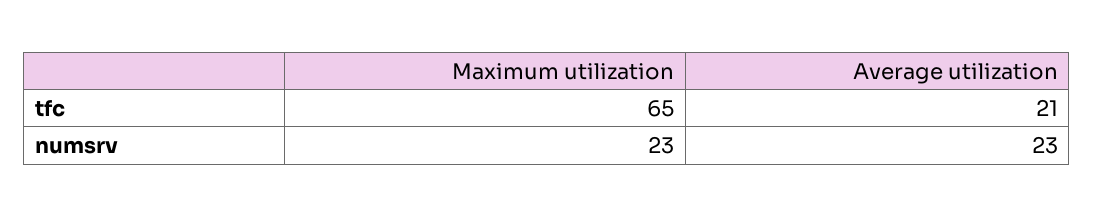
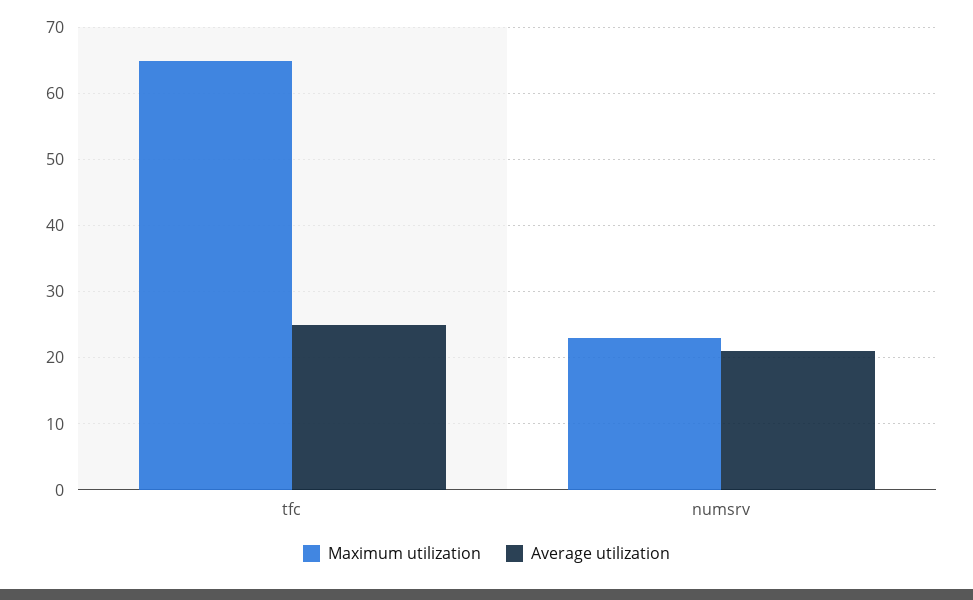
  {
    "Maximum utilization": {
      "tfc": 65,
      "numsrv": 23
    },
    "Average utilization": {
-     "tfc": 21,
+     "tfc": 25,
-     "numsrv": 23
+     "numsrv": 21
    }
  }

